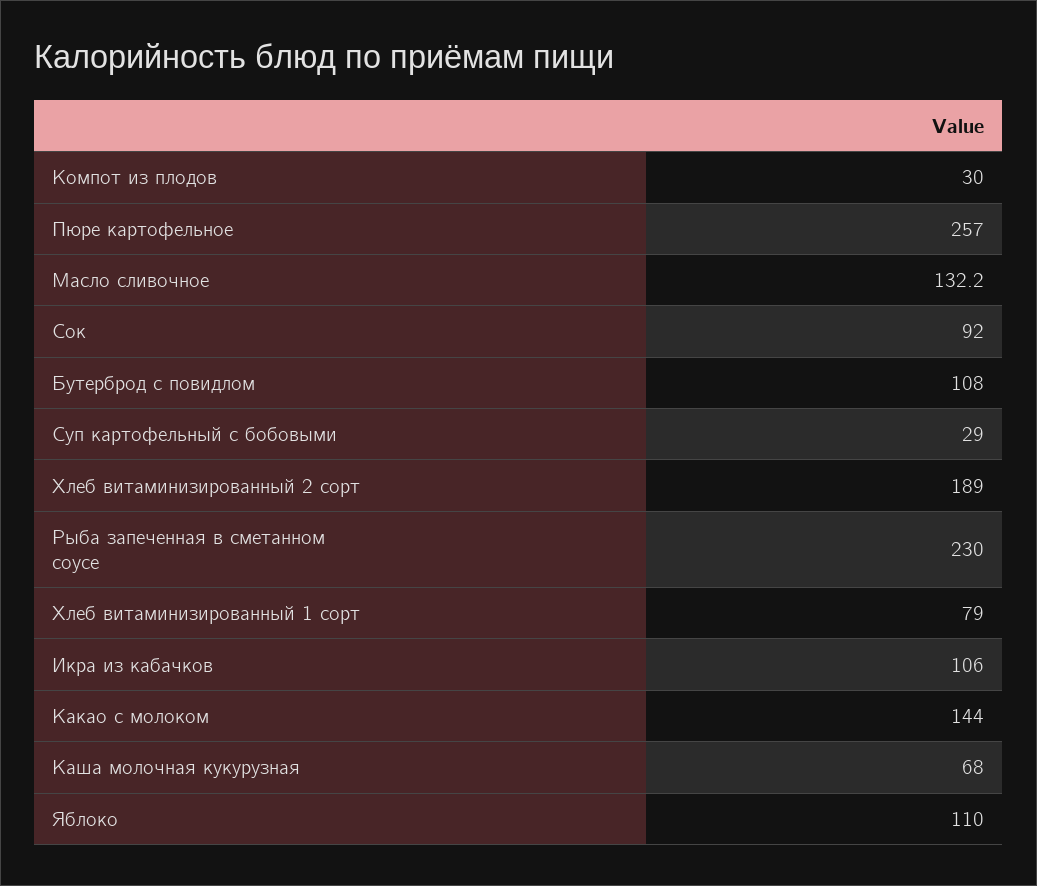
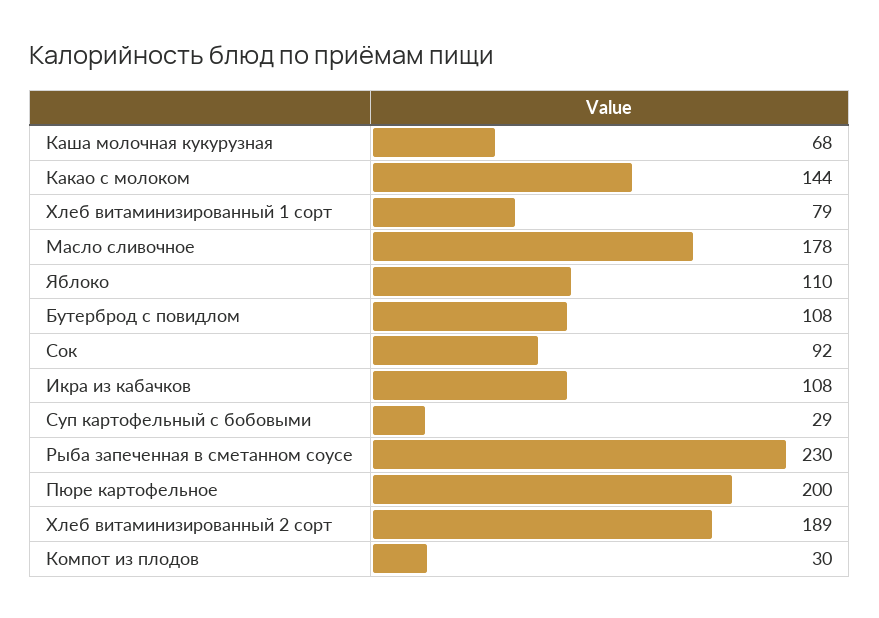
  {
    "Компот из плодов": 30,
-   "Пюре картофельное": 257,
+   "Пюре картофельное": 200,
-   "Масло сливочное": 132.2,
+   "Масло сливочное": 178,
    "Сок": 92,
    "Бутерброд с повидлом": 108,
    "Суп картофельный с бобовыми": 29,
    "Хлеб витаминизированный 2 сорт": 189,
    "Рыба запеченная в сметанном соусе": 230,
    "Хлеб витаминизированный 1 сорт": 79,
-   "Икра из кабачков": 106,
+   "Икра из кабачков": 108,
    "Какао с молоком": 144,
    "Каша молочная кукурузная": 68,
    "Яблоко": 110
  }

